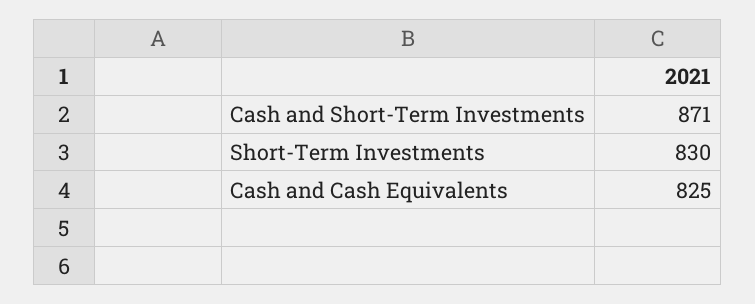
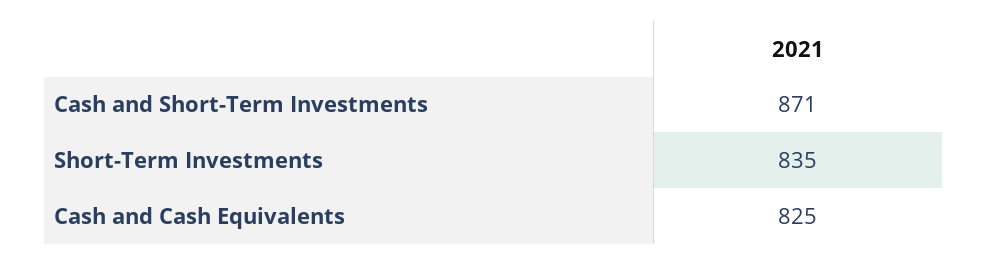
  {
    "Cash and Short-Term Investments": 871,
-   "Short-Term Investments": 830,
+   "Short-Term Investments": 835,
    "Cash and Cash Equivalents": 825
  }

